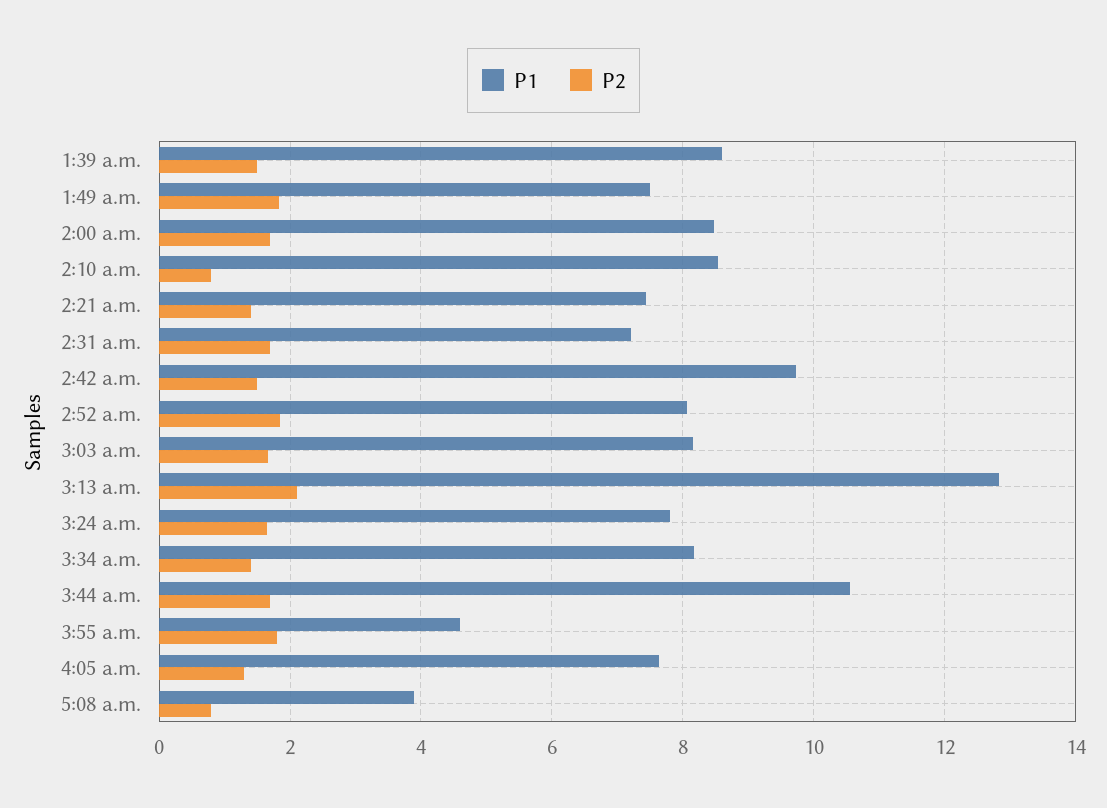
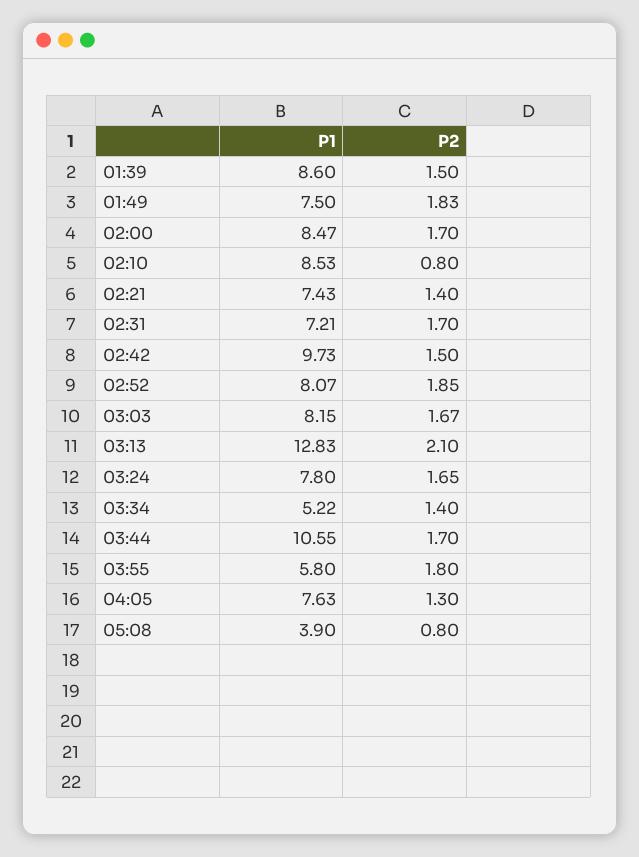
  {
    "P1": {
      "1:39 a.m.": 8.6,
      "1:49 a.m.": 7.5,
      "2:00 a.m.": 8.47,
      "2:10 a.m.": 8.53,
      "2:21 a.m.": 7.43,
      "2:31 a.m.": 7.21,
      "2:42 a.m.": 9.73,
      "2:52 a.m.": 8.07,
      "3:03 a.m.": 8.15,
      "3:13 a.m.": 12.83,
      "3:24 a.m.": 7.8,
-     "3:34 a.m.": 8.2,
+     "3:34 a.m.": 5.22,
      "3:44 a.m.": 10.55,
-     "3:55 a.m.": 4.6,
+     "3:55 a.m.": 5.8,
      "4:05 a.m.": 7.63,
      "5:08 a.m.": 3.9
    },
    "P2": {
      "1:39 a.m.": 1.5,
      "1:49 a.m.": 1.83,
      "2:00 a.m.": 1.7,
      "2:10 a.m.": 0.8,
      "2:21 a.m.": 1.4,
      "2:31 a.m.": 1.7,
      "2:42 a.m.": 1.5,
      "2:52 a.m.": 1.85,
      "3:03 a.m.": 1.67,
      "3:13 a.m.": 2.1,
      "3:24 a.m.": 1.65,
      "3:34 a.m.": 1.4,
      "3:44 a.m.": 1.7,
      "3:55 a.m.": 1.8,
      "4:05 a.m.": 1.3,
      "5:08 a.m.": 0.8
    }
  }

